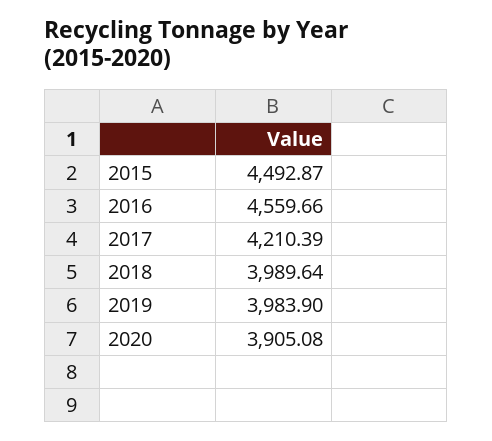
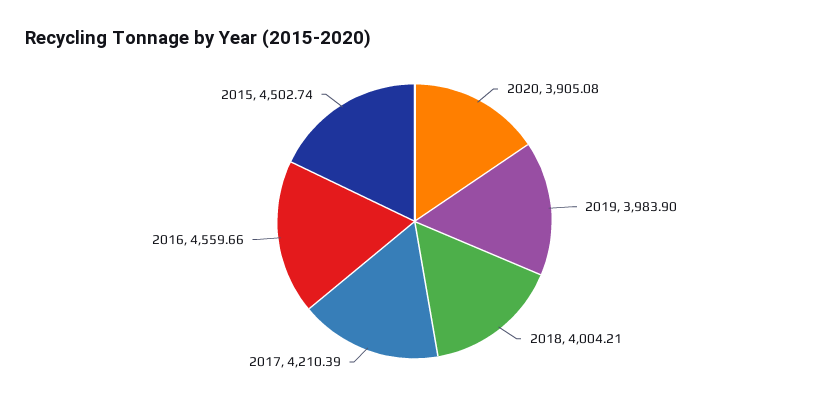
  {
-   "2015": 4492.87,
+   "2015": 4502.74,
    "2016": 4559.66,
    "2017": 4210.39,
-   "2018": 3989.64,
+   "2018": 4004.21,
    "2019": 3983.9,
    "2020": 3905.08
  }

